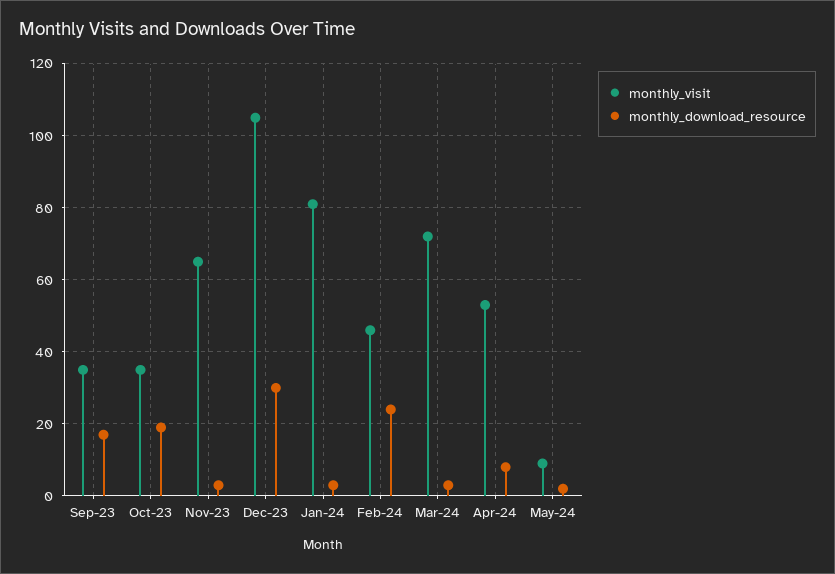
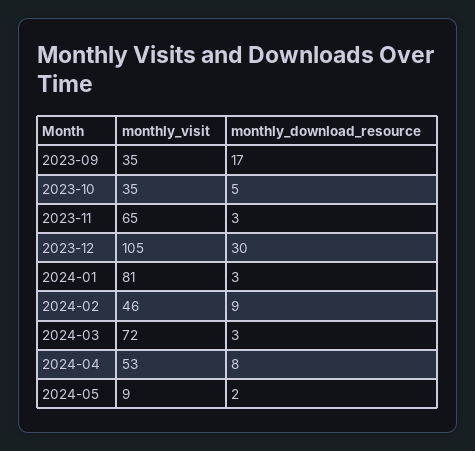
  {
    "monthly_visit": {
      "Sep-23": 35,
      "Oct-23": 35,
      "Nov-23": 65,
      "Dec-23": 105,
      "Jan-24": 81,
      "Feb-24": 46,
      "Mar-24": 72,
      "Apr-24": 53,
      "May-24": 9
    },
    "monthly_download_resource": {
      "Sep-23": 17,
-     "Oct-23": 20,
+     "Oct-23": 5,
      "Nov-23": 3,
      "Dec-23": 30,
      "Jan-24": 3,
-     "Feb-24": 25,
+     "Feb-24": 9,
      "Mar-24": 3,
      "Apr-24": 8,
      "May-24": 2
    }
  }

